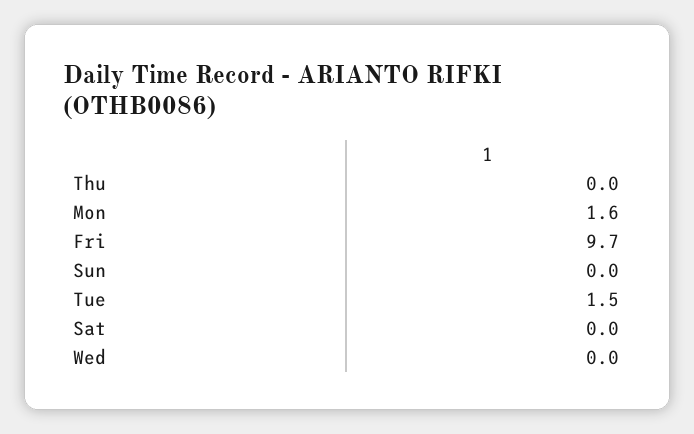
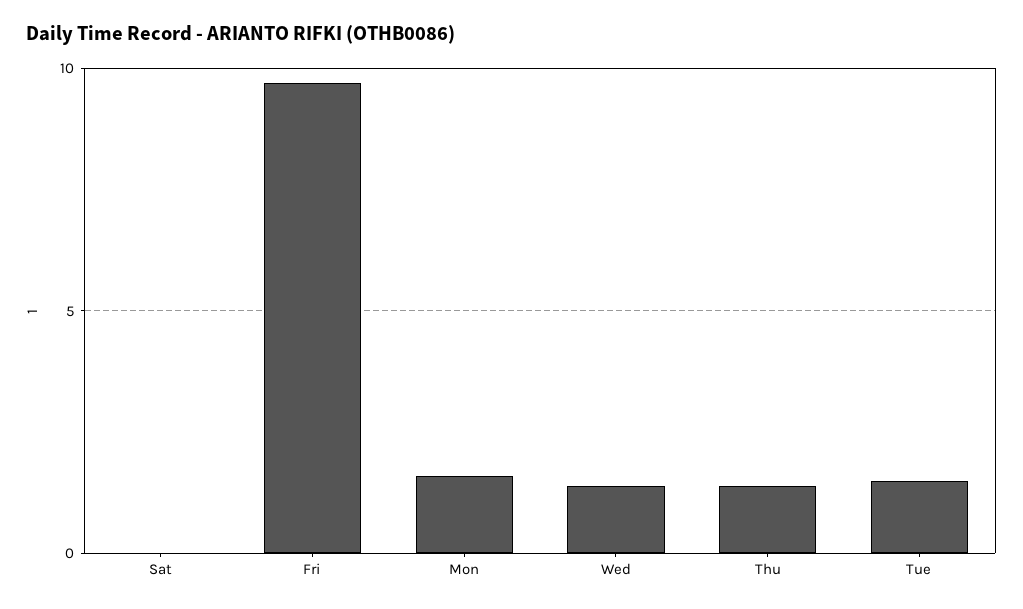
  {
-   "Thu": 0,
+   "Thu": 1.5,
    "Mon": 1.6,
    "Fri": 9.7,
-   "Sun": 0,
    "Tue": 1.5,
    "Sat": 0,
-   "Wed": 0
+   "Wed": 1.5
  }

